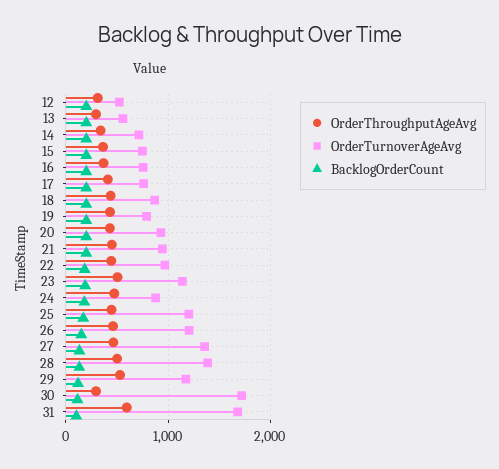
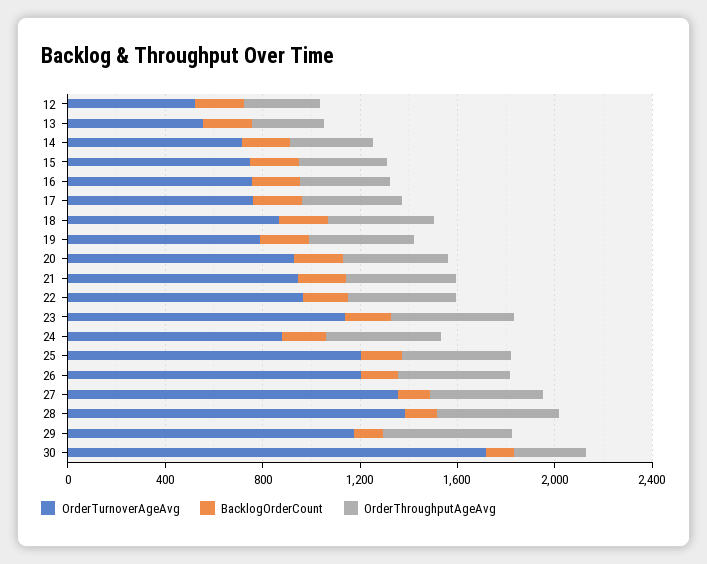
  {
    "OrderThroughputAgeAvg": {
      "12": 300,
      "13": 300,
      "14": 300,
      "15": 400,
      "16": 400,
      "17": 400,
      "18": 400,
      "19": 400,
      "20": 400,
      "21": 400,
      "22": 400,
      "23": 500,
      "24": 500,
      "25": 400,
      "26": 500,
      "27": 500,
      "28": 500,
      "29": 500,
-     "30": 300,
+     "30": 300
-     "31": 600
    },
    "OrderTurnoverAgeAvg": {
      "12": 500,
      "13": 600,
      "14": 700,
      "15": 700,
      "16": 800,
      "17": 800,
      "18": 900,
      "19": 800,
      "20": 900,
      "21": 900,
      "22": 1000,
      "23": 1100,
      "24": 900,
      "25": 1200,
      "26": 1200,
      "27": 1400,
      "28": 1400,
      "29": 1200,
-     "30": 1700,
+     "30": 1700
-     "31": 1700
    },
    "BacklogOrderCount": {
      "12": 200,
      "13": 200,
      "14": 200,
      "15": 200,
      "16": 200,
      "17": 200,
      "18": 200,
      "19": 200,
      "20": 200,
      "21": 200,
      "22": 200,
      "23": 200,
      "24": 200,
      "25": 200,
      "26": 200,
      "27": 100,
      "28": 100,
      "29": 100,
-     "30": 100,
+     "30": 100
-     "31": 100
    }
  }

